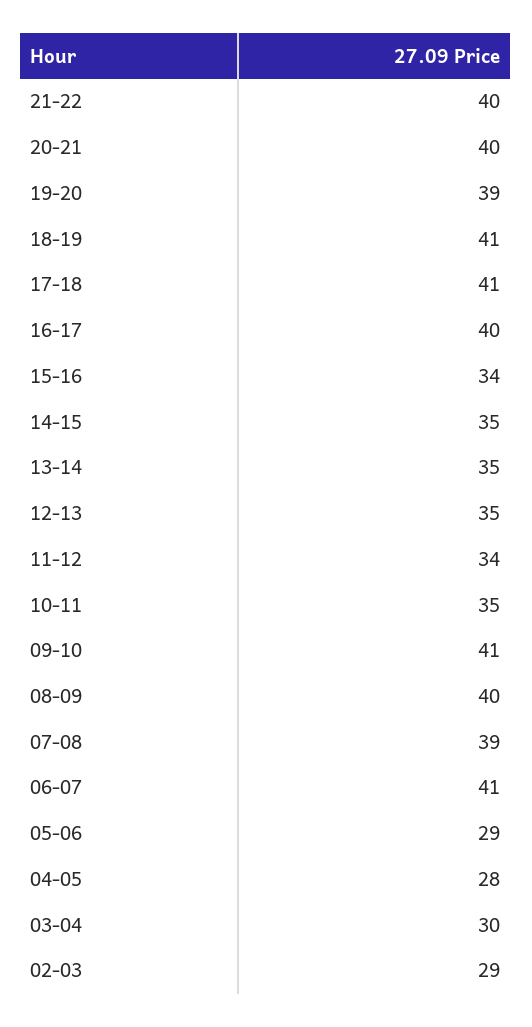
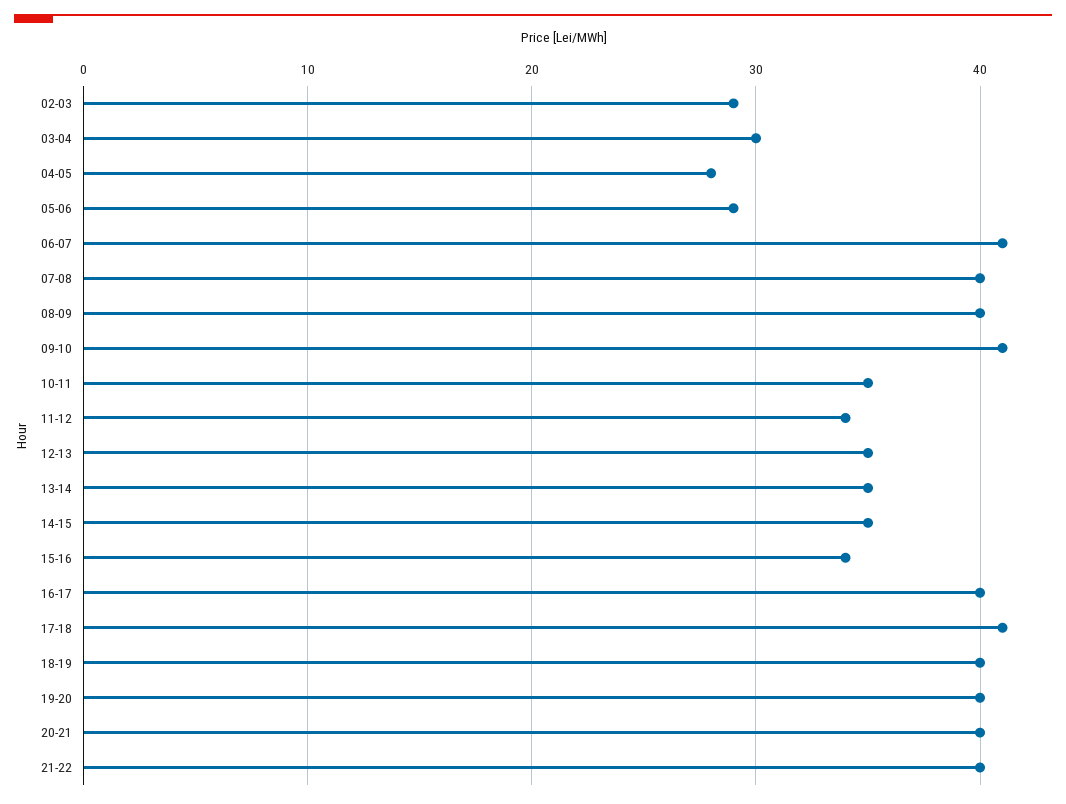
  {
    "21-22": 40,
    "20-21": 40,
-   "19-20": 39,
+   "19-20": 40,
-   "18-19": 41,
+   "18-19": 40,
    "17-18": 41,
    "16-17": 40,
    "15-16": 34,
    "14-15": 35,
    "13-14": 35,
    "12-13": 35,
    "11-12": 34,
    "10-11": 35,
    "09-10": 41,
    "08-09": 40,
-   "07-08": 39,
+   "07-08": 40,
    "06-07": 41,
    "05-06": 29,
    "04-05": 28,
    "03-04": 30,
    "02-03": 29
  }

